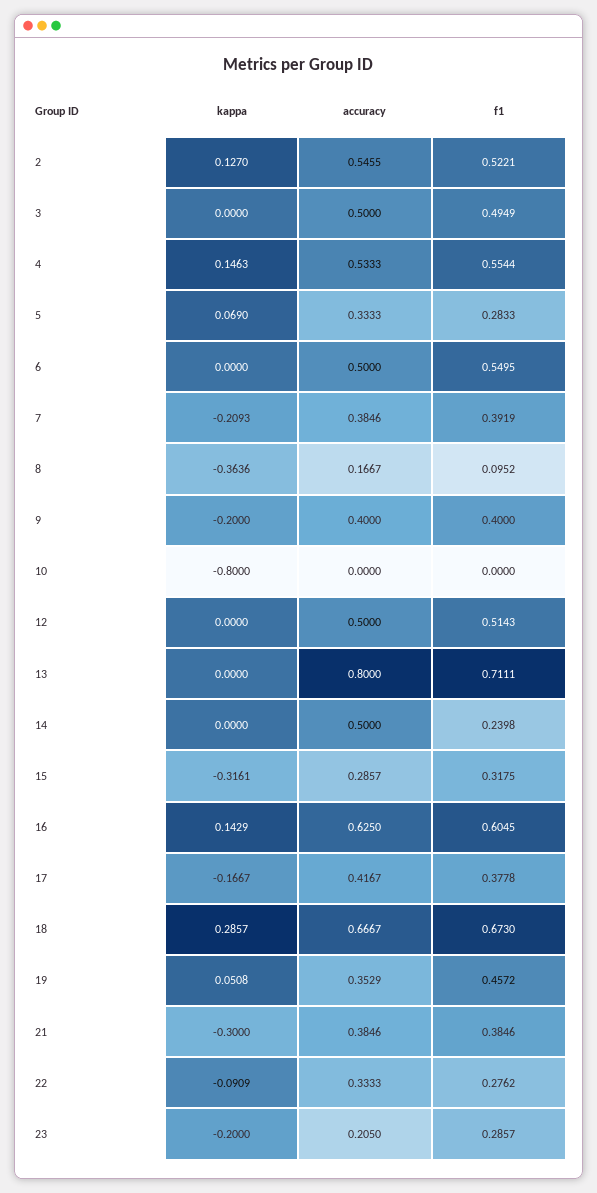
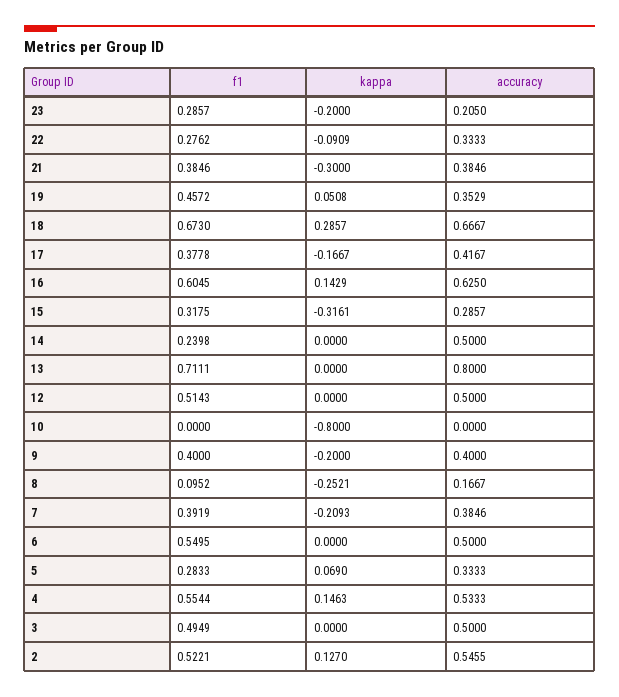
  {
    "kappa": {
      "2": 0.127,
      "3": 0,
      "4": 0.1463,
      "5": 0.069,
      "6": 0,
      "7": -0.2093,
-     "8": -0.3636,
+     "8": -0.2521,
      "9": -0.2,
      "10": -0.8,
      "12": 0,
      "13": 0,
      "14": 0,
      "15": -0.3161,
      "16": 0.1429,
      "17": -0.1667,
      "18": 0.2857,
      "19": 0.0508,
      "21": -0.3,
      "22": -0.0909,
      "23": -0.2
    },
    "accuracy": {
      "2": 0.5455,
      "3": 0.5,
      "4": 0.5333,
      "5": 0.3333,
      "6": 0.5,
      "7": 0.3846,
      "8": 0.1667,
      "9": 0.4,
      "10": 0,
      "12": 0.5,
      "13": 0.8,
      "14": 0.5,
      "15": 0.2857,
      "16": 0.625,
      "17": 0.4167,
      "18": 0.6667,
      "19": 0.3529,
      "21": 0.3846,
      "22": 0.3333,
      "23": 0.205
    },
    "f1": {
      "2": 0.5221,
      "3": 0.4949,
      "4": 0.5544,
      "5": 0.2833,
      "6": 0.5495,
      "7": 0.3919,
      "8": 0.0952,
      "9": 0.4,
      "10": 0,
      "12": 0.5143,
      "13": 0.7111,
      "14": 0.2398,
      "15": 0.3175,
      "16": 0.6045,
      "17": 0.3778,
      "18": 0.673,
      "19": 0.4572,
      "21": 0.3846,
      "22": 0.2762,
      "23": 0.2857
    }
  }

